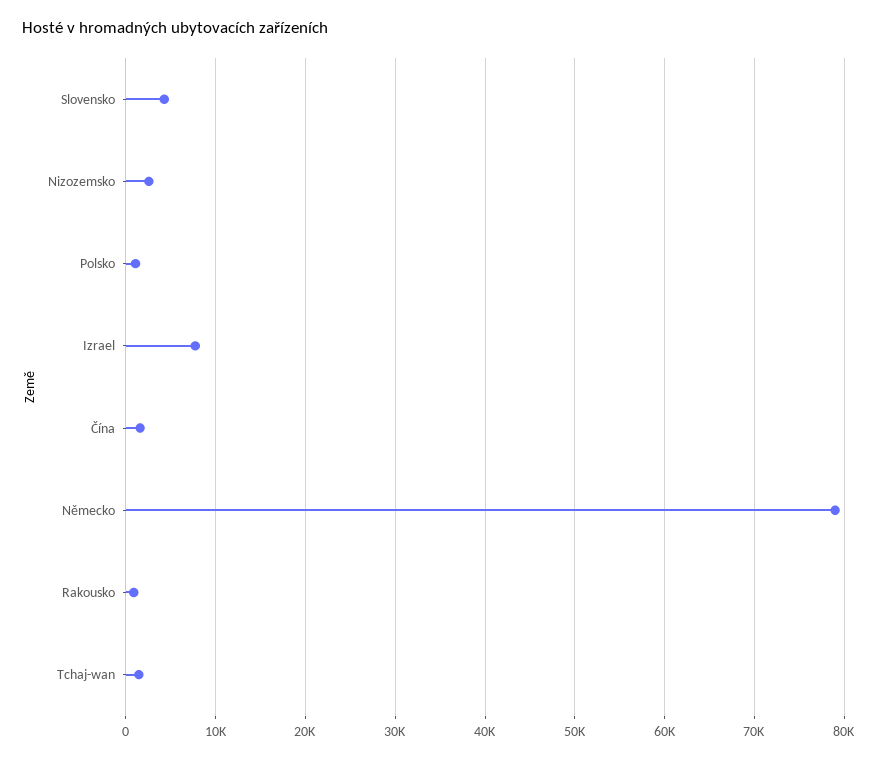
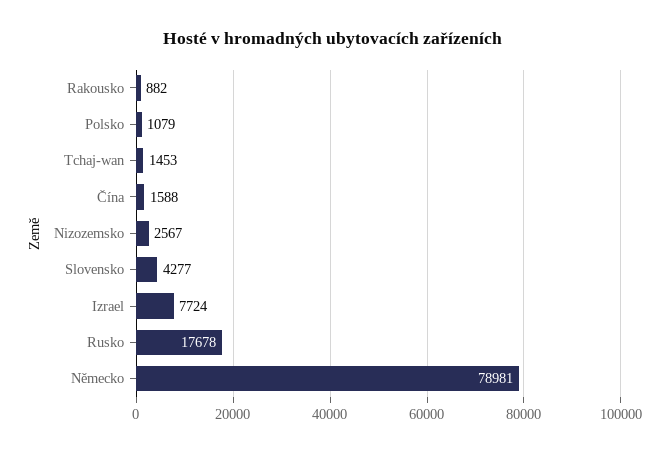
  {
    "Slovensko": 4277,
    "Nizozemsko": 2567,
    "Polsko": 1079,
    "Izrael": 7724,
    "Čína": 1588,
    "Německo": 78981,
    "Rakousko": 882,
-   "Tchaj-wan": 1453
+   "Tchaj-wan": 1453,
+   "Rusko": 17678
  }

